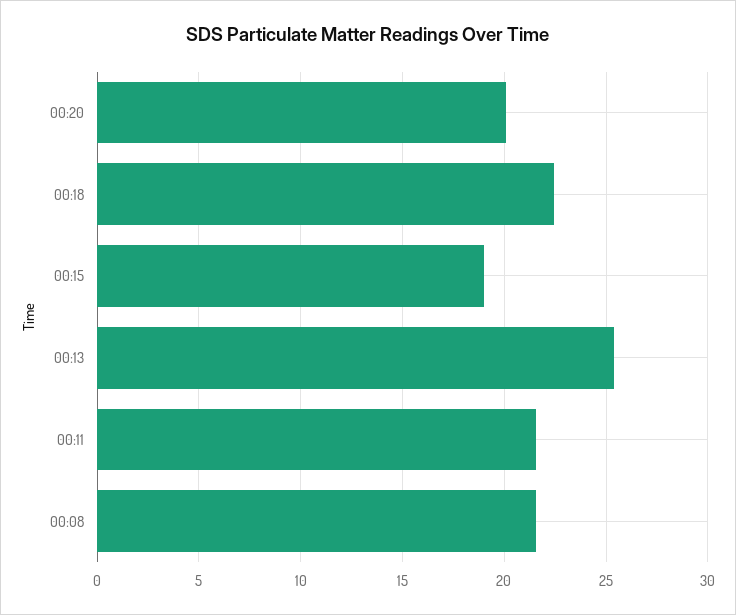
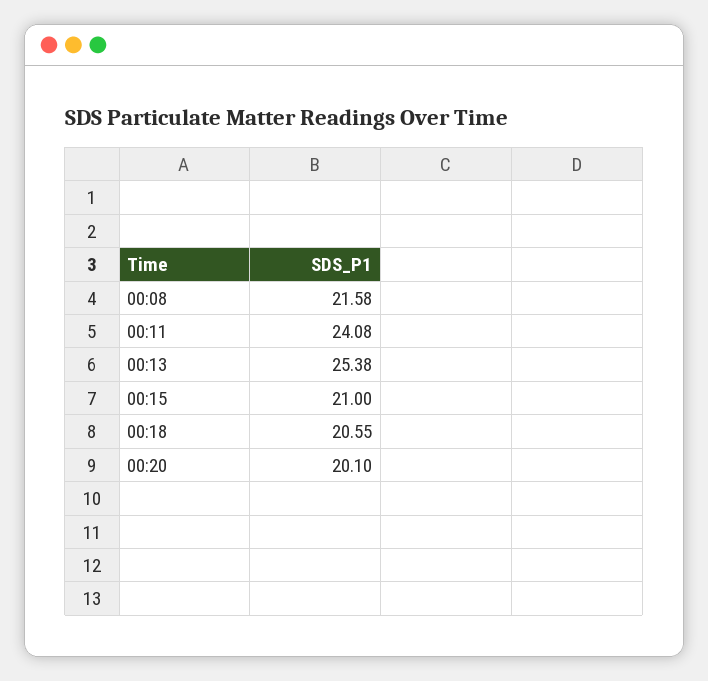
  {
    "00:20": 20.1,
-   "00:18": 22.5,
+   "00:18": 20.55,
-   "00:15": 19,
+   "00:15": 21,
    "00:13": 25.38,
-   "00:11": 21.5,
+   "00:11": 24.08,
    "00:08": 21.58
  }

